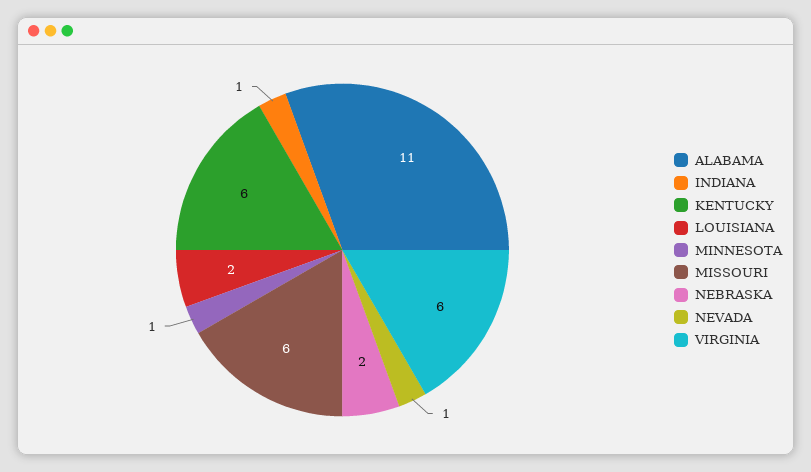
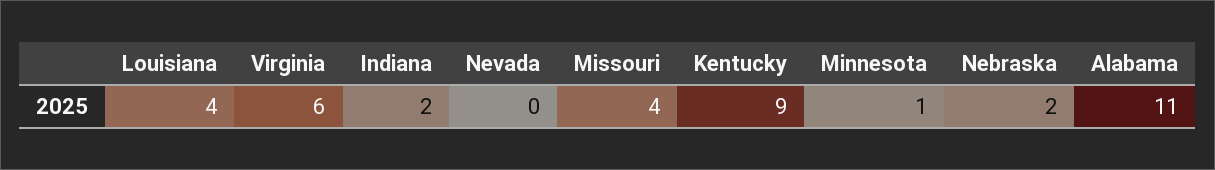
  {
    "ALABAMA": 11,
-   "INDIANA": 1,
+   "INDIANA": 2,
-   "KENTUCKY": 6,
+   "KENTUCKY": 9,
-   "LOUISIANA": 2,
+   "LOUISIANA": 4,
    "MINNESOTA": 1,
-   "MISSOURI": 6,
+   "MISSOURI": 4,
    "NEBRASKA": 2,
-   "NEVADA": 1,
+   "NEVADA": 0,
    "VIRGINIA": 6
  }

